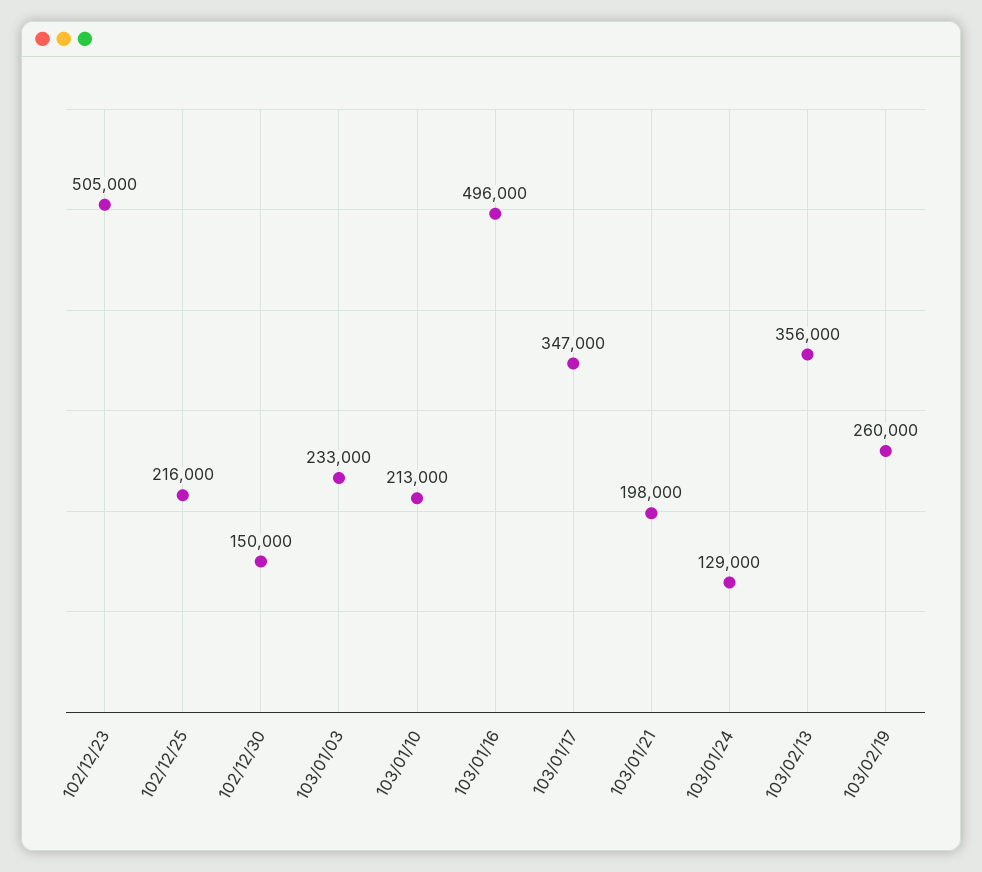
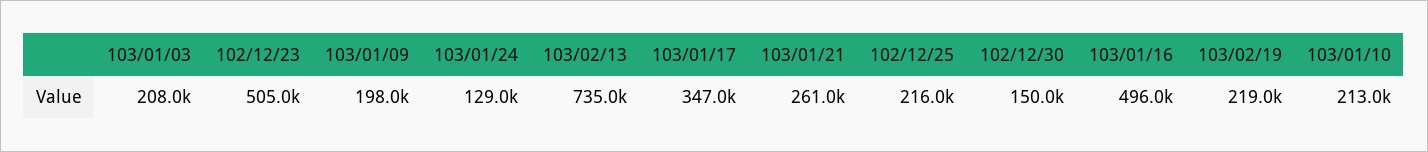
  {
    "102/12/23": 505000,
    "102/12/25": 216000,
    "102/12/30": 150000,
-   "103/01/03": 233000,
+   "103/01/03": 208000,
    "103/01/10": 213000,
    "103/01/16": 496000,
    "103/01/17": 347000,
-   "103/01/21": 198000,
+   "103/01/21": 261000,
    "103/01/24": 129000,
-   "103/02/13": 356000,
+   "103/02/13": 735000,
-   "103/02/19": 260000
+   "103/02/19": 219000,
+   "103/01/09": 198000
  }

